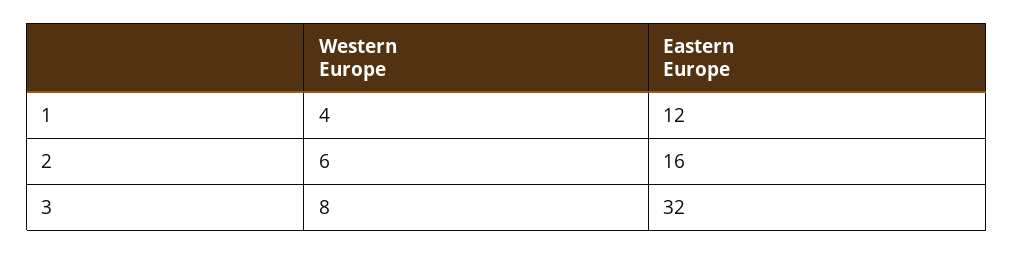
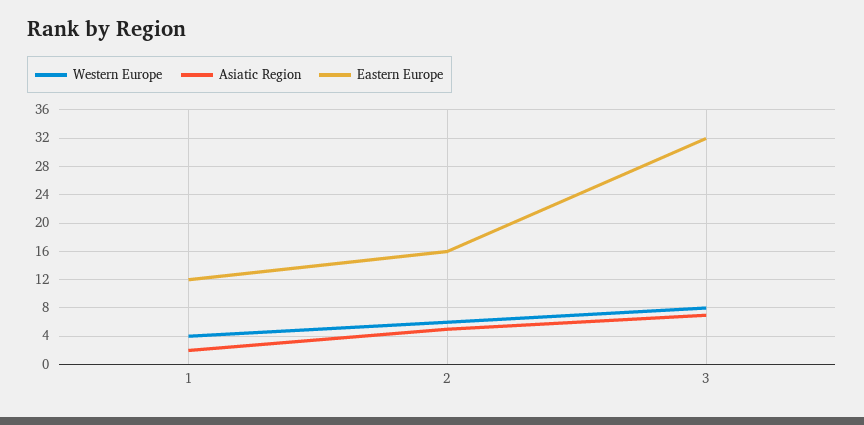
  {
    "Western Europe": {
      "1": 4,
      "2": 6,
      "3": 8
    },
    "Eastern Europe": {
      "1": 12,
      "2": 16,
      "3": 32
-   }
+   },
+   "Asiatic Region": {
+     "1": 2,
+     "2": 5,
+     "3": 7
+   }
  }

